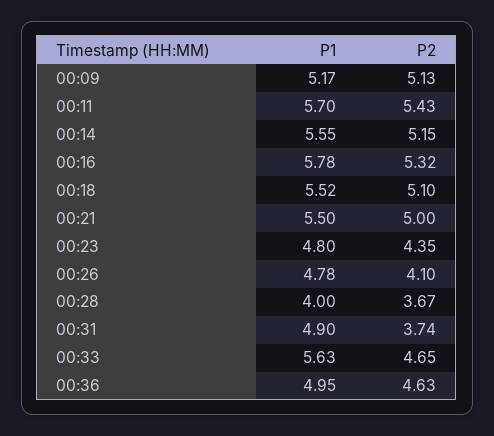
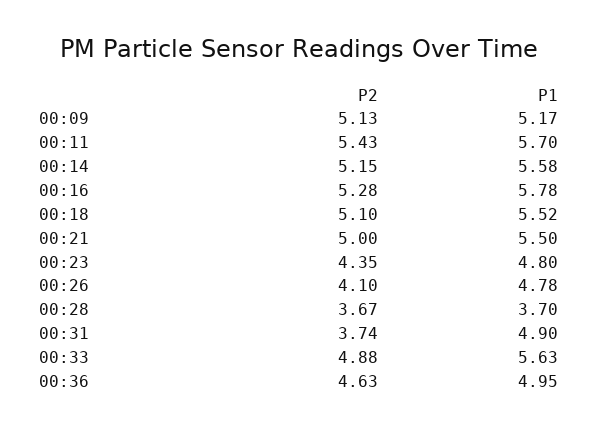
  {
    "P1": {
      "00:09": 5.17,
      "00:11": 5.7,
-     "00:14": 5.55,
+     "00:14": 5.58,
      "00:16": 5.78,
      "00:18": 5.52,
      "00:21": 5.5,
      "00:23": 4.8,
      "00:26": 4.78,
-     "00:28": 4,
+     "00:28": 3.7,
      "00:31": 4.9,
      "00:33": 5.63,
      "00:36": 4.95
    },
    "P2": {
      "00:09": 5.13,
      "00:11": 5.43,
      "00:14": 5.15,
-     "00:16": 5.32,
+     "00:16": 5.28,
      "00:18": 5.1,
      "00:21": 5,
      "00:23": 4.35,
      "00:26": 4.1,
      "00:28": 3.67,
      "00:31": 3.74,
-     "00:33": 4.65,
+     "00:33": 4.88,
      "00:36": 4.63
    }
  }

